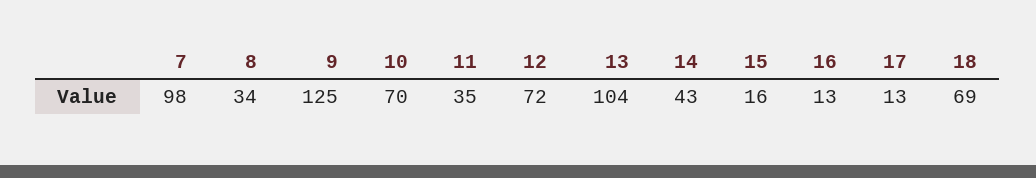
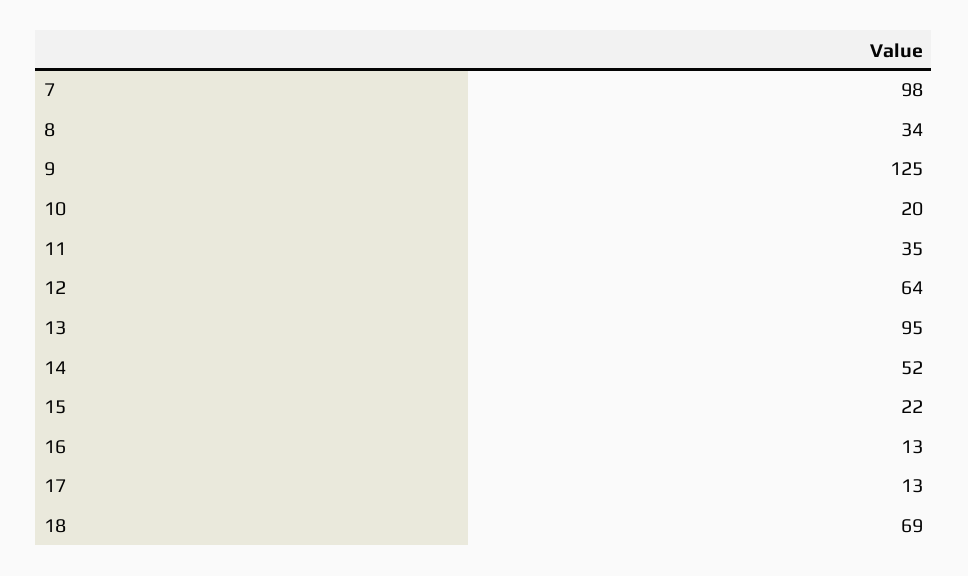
  {
    "7": 98,
    "8": 34,
    "9": 125,
-   "10": 70,
+   "10": 20,
    "11": 35,
-   "12": 72,
+   "12": 64,
-   "13": 104,
+   "13": 95,
-   "14": 43,
+   "14": 52,
-   "15": 16,
+   "15": 22,
    "16": 13,
    "17": 13,
    "18": 69
  }

